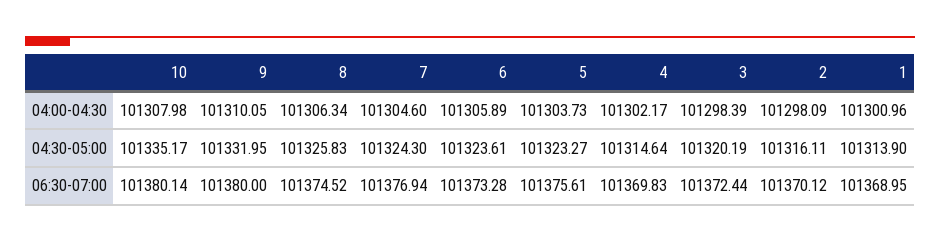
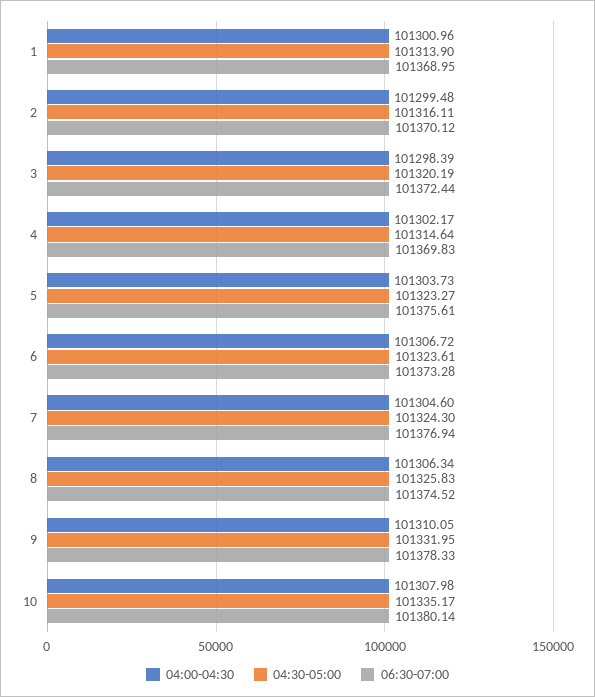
  {
    "04:00-04:30": {
      "10": 101307.98,
      "9": 101310.05,
      "8": 101306.34,
      "7": 101304.6,
-     "6": 101305.89,
+     "6": 101306.72,
      "5": 101303.73,
      "4": 101302.17,
      "3": 101298.39,
-     "2": 101298.09,
+     "2": 101299.48,
      "1": 101300.96
    },
    "04:30-05:00": {
      "10": 101335.17,
      "9": 101331.95,
      "8": 101325.83,
      "7": 101324.3,
      "6": 101323.61,
      "5": 101323.27,
      "4": 101314.64,
      "3": 101320.19,
      "2": 101316.11,
      "1": 101313.9
    },
    "06:30-07:00": {
      "10": 101380.14,
-     "9": 101380,
+     "9": 101378.33,
      "8": 101374.52,
      "7": 101376.94,
      "6": 101373.28,
      "5": 101375.61,
      "4": 101369.83,
      "3": 101372.44,
      "2": 101370.12,
      "1": 101368.95
    }
  }

